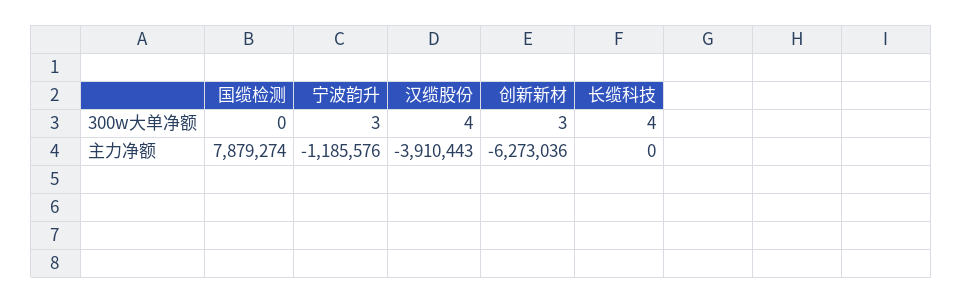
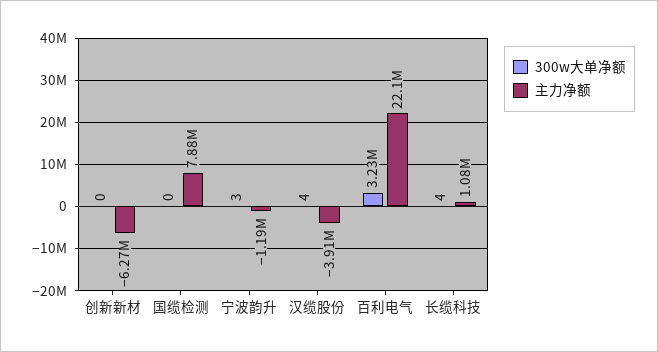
  {
    "300w大单净额": {
      "国缆检测": 0,
      "宁波韵升": 3,
      "汉缆股份": 4,
-     "创新新材": 3,
+     "创新新材": 0,
-     "长缆科技": 4
+     "长缆科技": 4,
+     "百利电气": 3230000
    },
    "主力净额": {
      "国缆检测": 7879274,
      "宁波韵升": -1185576,
      "汉缆股份": -3910443,
      "创新新材": -6273036,
-     "长缆科技": 0
+     "长缆科技": 1080000,
+     "百利电气": 22100000
    }
  }

